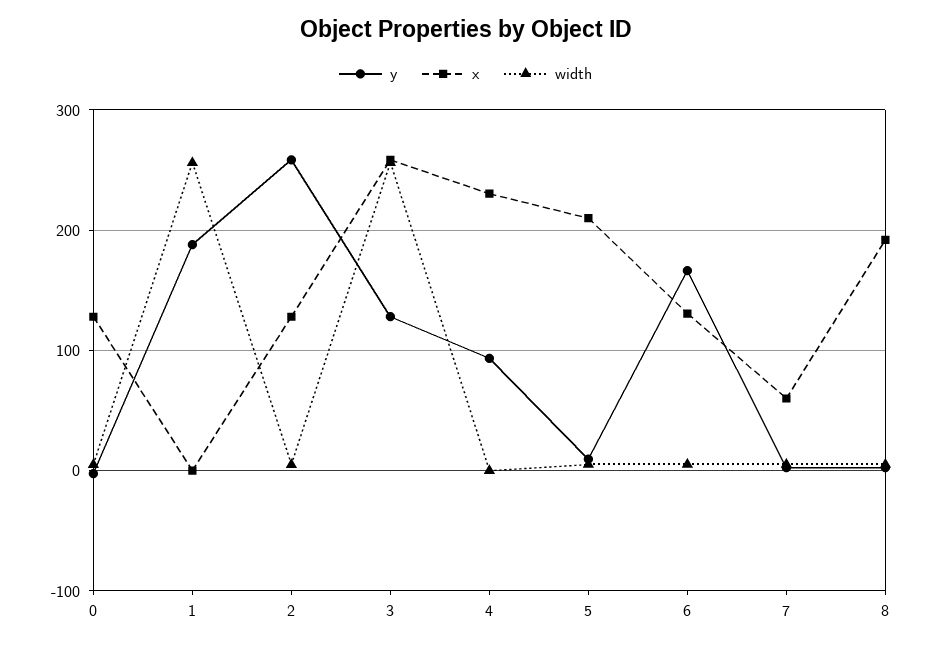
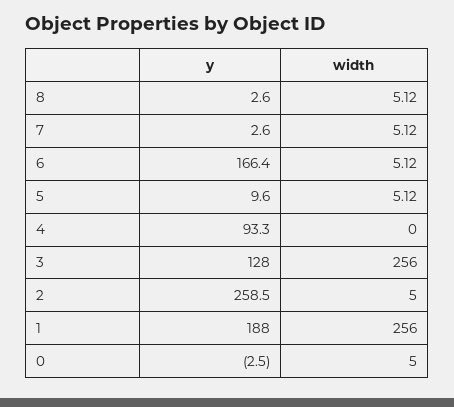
  {
    "y": {
      "0": -2.5,
      "1": 188,
      "2": 258.5,
      "3": 128,
      "4": 93.3,
      "5": 9.6,
      "6": 166.4,
      "7": 2.6,
      "8": 2.6
    },
-   "x": {
-     "0": 130,
-     "1": 0,
-     "2": 130,
-     "3": 260,
-     "4": 230,
-     "5": 210,
-     "6": 130,
-     "7": 60,
-     "8": 190
-   },
    "width": {
      "0": 5,
      "1": 256,
      "2": 5,
      "3": 256,
      "4": 0,
      "5": 5.12,
      "6": 5.12,
      "7": 5.12,
      "8": 5.12
    }
  }

